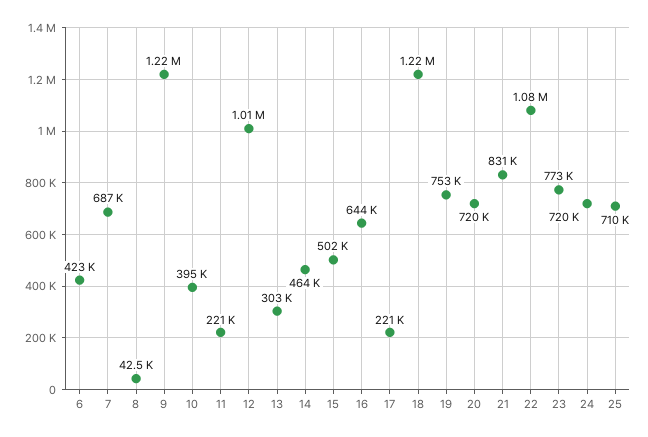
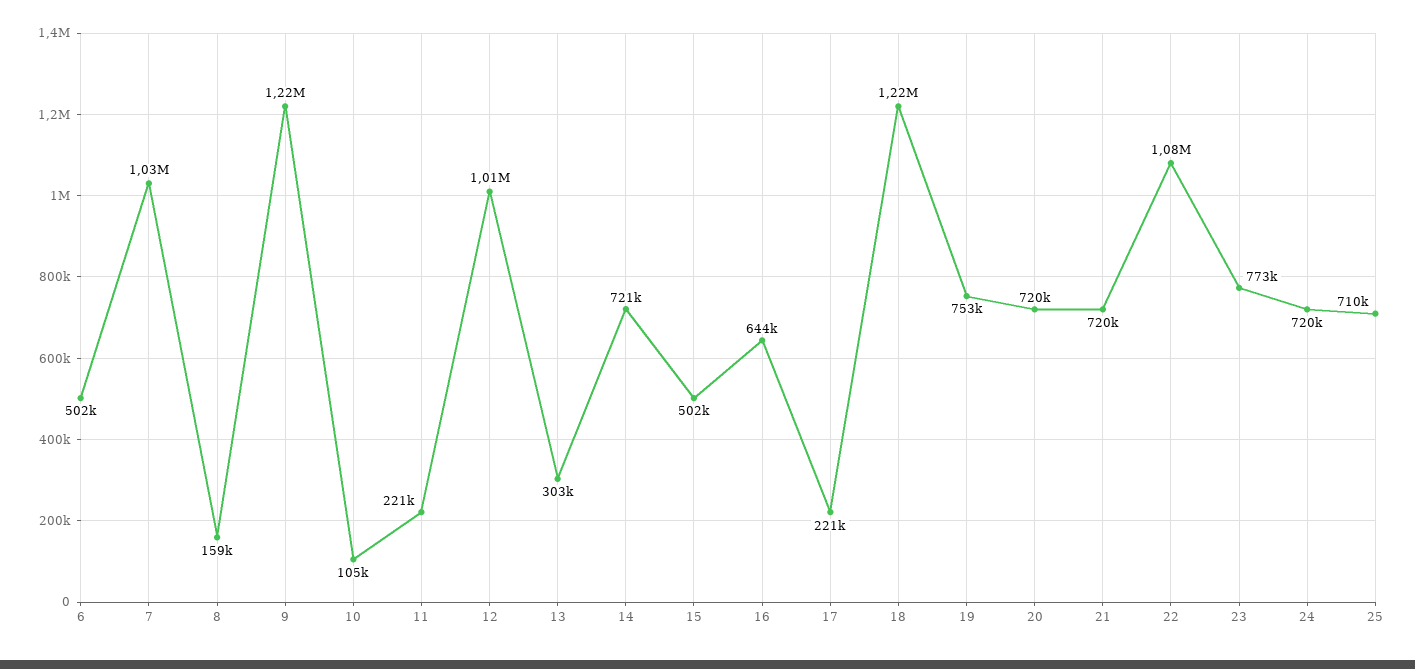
  {
-   "6": 423000,
+   "6": 502000,
-   "7": 687000,
+   "7": 1030000,
-   "8": 42500,
+   "8": 159000,
    "9": 1220000,
-   "10": 395000,
+   "10": 105000,
    "11": 221000,
    "12": 1010000,
    "13": 303000,
-   "14": 464000,
+   "14": 721000,
    "15": 502000,
    "16": 644000,
    "17": 221000,
    "18": 1220000,
    "19": 753000,
    "20": 720000,
-   "21": 831000,
+   "21": 720000,
    "22": 1080000,
    "23": 773000,
    "24": 720000,
    "25": 710000
  }

